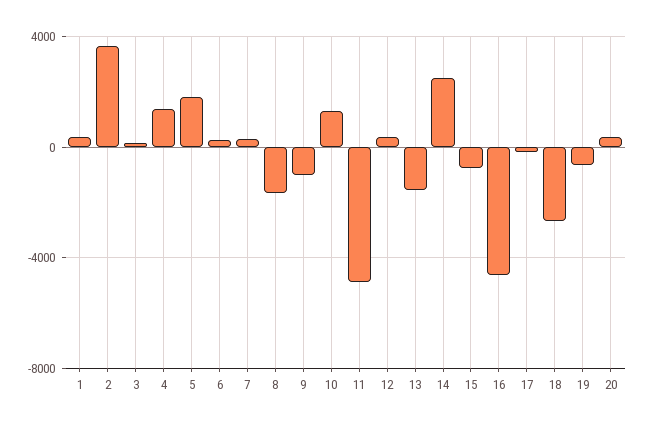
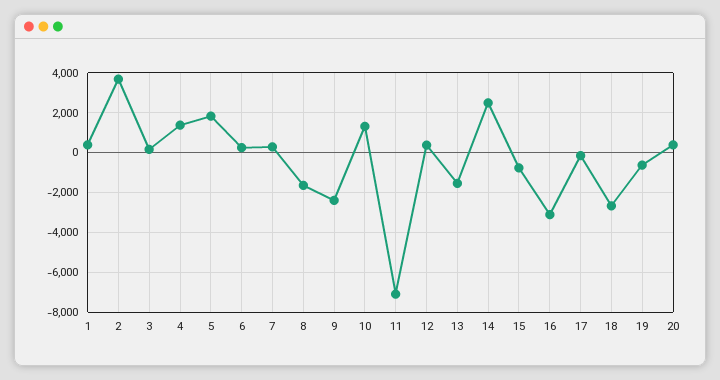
  {
    "1": 500,
    "2": 3500,
    "3": 0,
    "4": 1500,
    "5": 2000,
    "6": 0,
    "7": 500,
    "8": -1500,
-   "9": -1000,
+   "9": -2500,
    "10": 1500,
-   "11": -5000,
+   "11": -7000,
    "12": 500,
    "13": -1500,
    "14": 2500,
    "15": -1000,
-   "16": -4500,
+   "16": -3000,
    "17": 0,
    "18": -2500,
    "19": -500,
    "20": 500
  }

